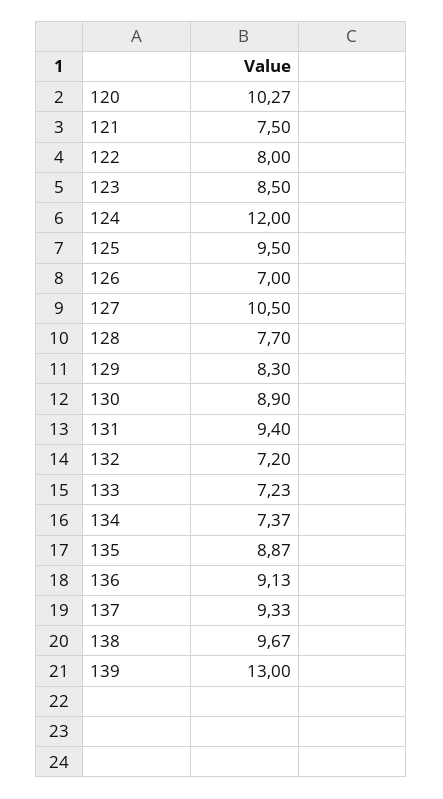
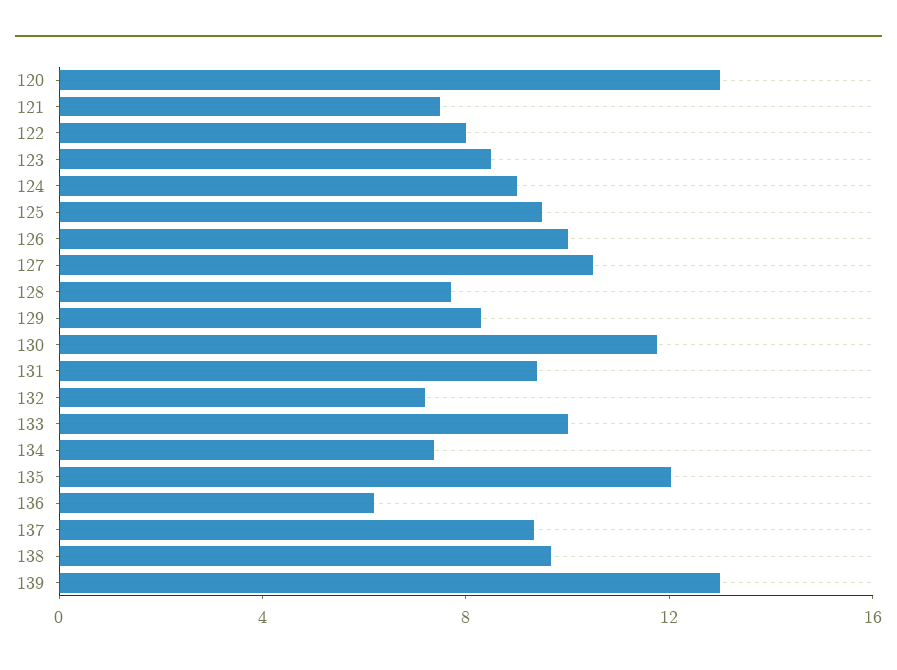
  {
-   "120": 10.27,
+   "120": 13,
    "121": 7.5,
    "122": 8,
    "123": 8.5,
-   "124": 12,
+   "124": 9,
    "125": 9.5,
-   "126": 7,
+   "126": 10,
    "127": 10.5,
    "128": 7.7,
    "129": 8.3,
-   "130": 8.9,
+   "130": 12,
    "131": 9.4,
    "132": 7.2,
-   "133": 7.23,
+   "133": 10,
    "134": 7.37,
-   "135": 8.87,
+   "135": 12,
-   "136": 9.13,
+   "136": 6,
    "137": 9.33,
    "138": 9.67,
    "139": 13
  }

